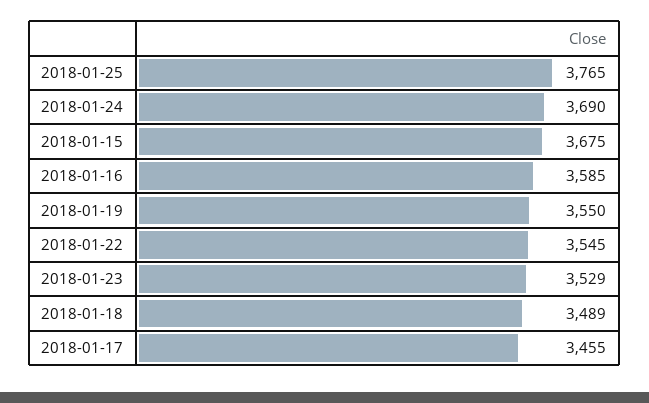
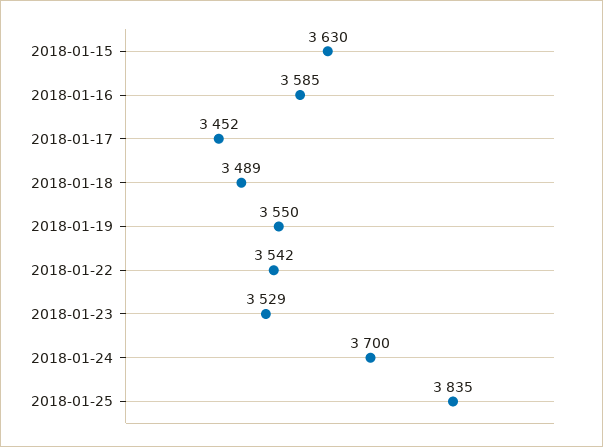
  {
-   "2018-01-25": 3765,
+   "2018-01-25": 3835,
-   "2018-01-24": 3690,
+   "2018-01-24": 3700,
-   "2018-01-15": 3675,
+   "2018-01-15": 3630,
    "2018-01-16": 3585,
    "2018-01-19": 3550,
-   "2018-01-22": 3545,
+   "2018-01-22": 3542,
    "2018-01-23": 3529,
    "2018-01-18": 3489,
-   "2018-01-17": 3455
+   "2018-01-17": 3452
  }

